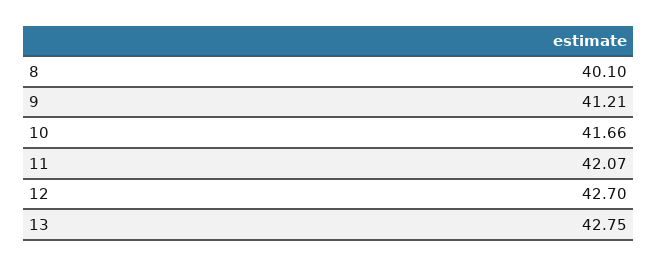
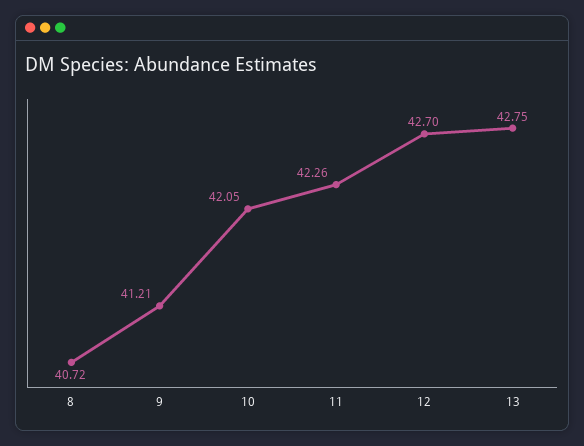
  {
-   "8": 40.1,
+   "8": 40.72,
    "9": 41.21,
-   "10": 41.66,
+   "10": 42.05,
-   "11": 42.07,
+   "11": 42.26,
    "12": 42.7,
    "13": 42.75
  }

